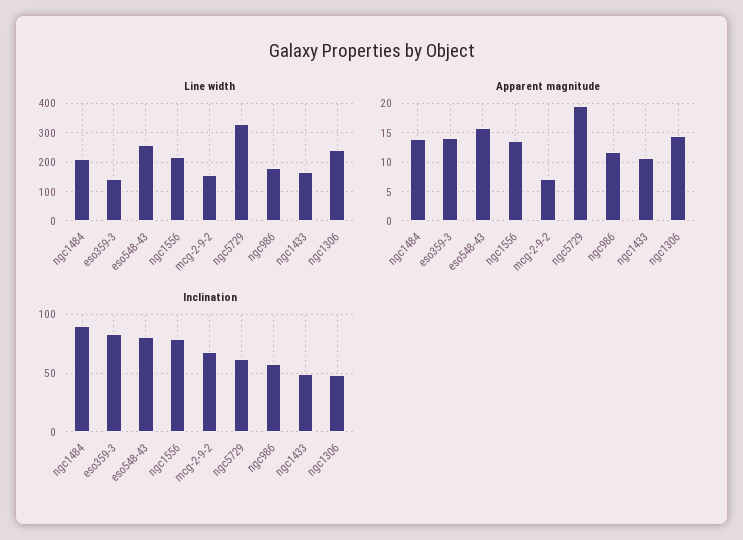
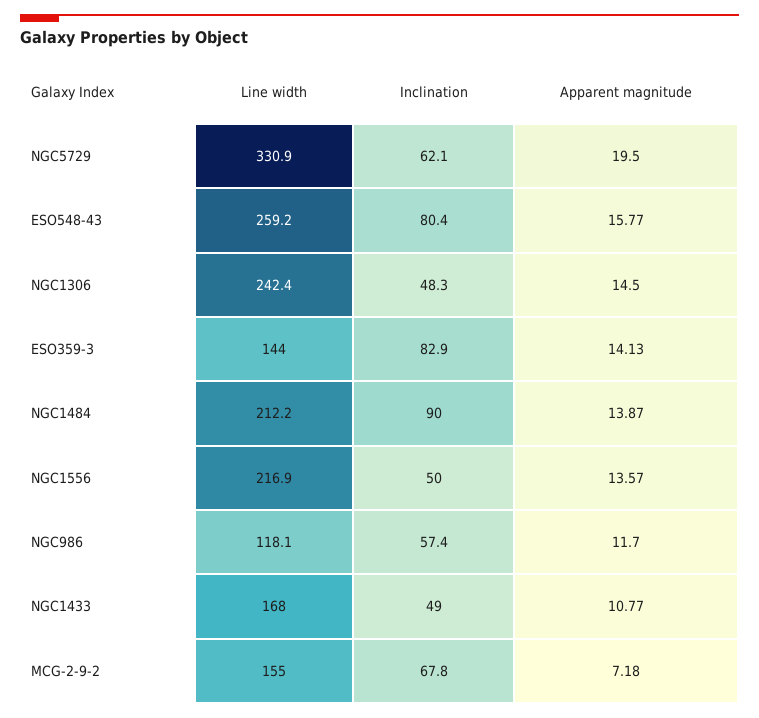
  {
    "Line width": {
      "ngc1484": 212.2,
      "eso359-3": 144,
      "eso548-43": 259.2,
      "ngc1556": 216.9,
      "mcg-2-9-2": 155,
      "ngc5729": 330.9,
-     "ngc986": 175,
+     "ngc986": 118.1,
      "ngc1433": 168,
      "ngc1306": 242.4
    },
    "Apparent magnitude": {
      "ngc1484": 13.87,
      "eso359-3": 14.13,
      "eso548-43": 15.77,
      "ngc1556": 13.57,
      "mcg-2-9-2": 7.18,
      "ngc5729": 19.5,
      "ngc986": 11.7,
      "ngc1433": 10.77,
      "ngc1306": 14.5
    },
    "Inclination": {
      "ngc1484": 90,
      "eso359-3": 82.9,
      "eso548-43": 80.4,
-     "ngc1556": 80,
+     "ngc1556": 50,
      "mcg-2-9-2": 67.8,
      "ngc5729": 62.1,
      "ngc986": 57.4,
      "ngc1433": 49,
      "ngc1306": 48.3
    }
  }

